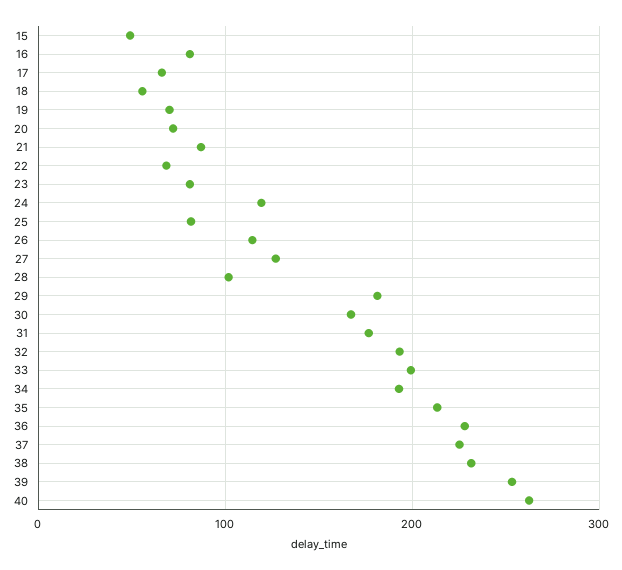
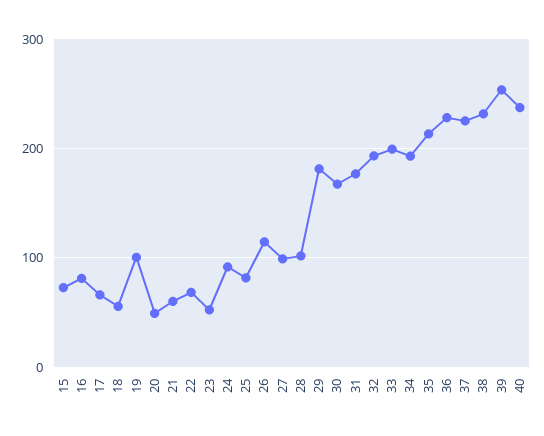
  {
-   "15": 50,
+   "15": 70,
    "16": 80,
    "17": 70,
    "18": 60,
-   "19": 70,
+   "19": 100,
-   "20": 70,
+   "20": 50,
-   "21": 90,
+   "21": 60,
    "22": 70,
-   "23": 80,
+   "23": 50,
-   "24": 120,
+   "24": 90,
    "25": 80,
    "26": 110,
-   "27": 130,
+   "27": 100,
    "28": 100,
    "29": 180,
    "30": 170,
    "31": 180,
    "32": 190,
    "33": 200,
    "34": 190,
    "35": 210,
    "36": 230,
    "37": 230,
    "38": 230,
    "39": 250,
-   "40": 260
+   "40": 240
  }

